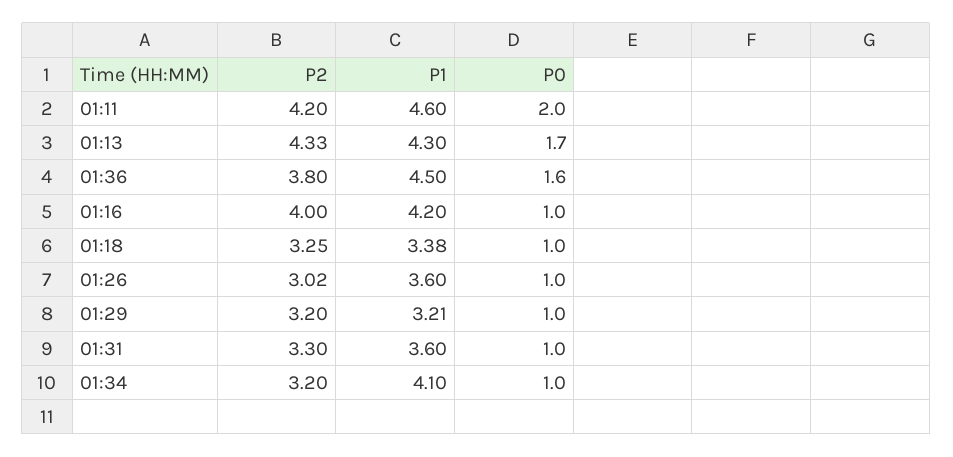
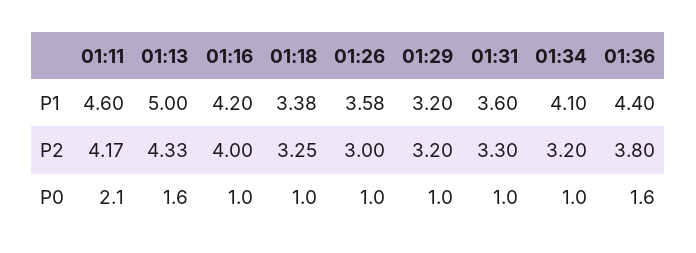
  {
    "P2": {
-     "01:11": 4.2,
+     "01:11": 4.17,
      "01:13": 4.33,
      "01:36": 3.8,
      "01:16": 4,
      "01:18": 3.25,
-     "01:26": 3.02,
+     "01:26": 3,
      "01:29": 3.2,
      "01:31": 3.3,
      "01:34": 3.2
    },
    "P1": {
      "01:11": 4.6,
-     "01:13": 4.3,
+     "01:13": 5,
-     "01:36": 4.5,
+     "01:36": 4.4,
      "01:16": 4.2,
      "01:18": 3.38,
-     "01:26": 3.6,
+     "01:26": 3.58,
-     "01:29": 3.21,
+     "01:29": 3.2,
      "01:31": 3.6,
      "01:34": 4.1
    },
    "P0": {
-     "01:11": 2,
+     "01:11": 2.1,
-     "01:13": 1.7,
+     "01:13": 1.6,
      "01:36": 1.6,
      "01:16": 1,
      "01:18": 1,
      "01:26": 1,
      "01:29": 1,
      "01:31": 1,
      "01:34": 1
    }
  }

